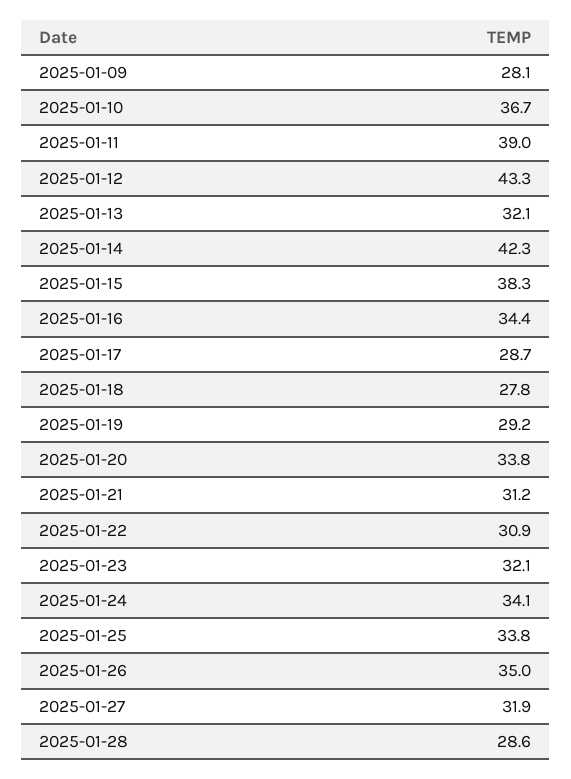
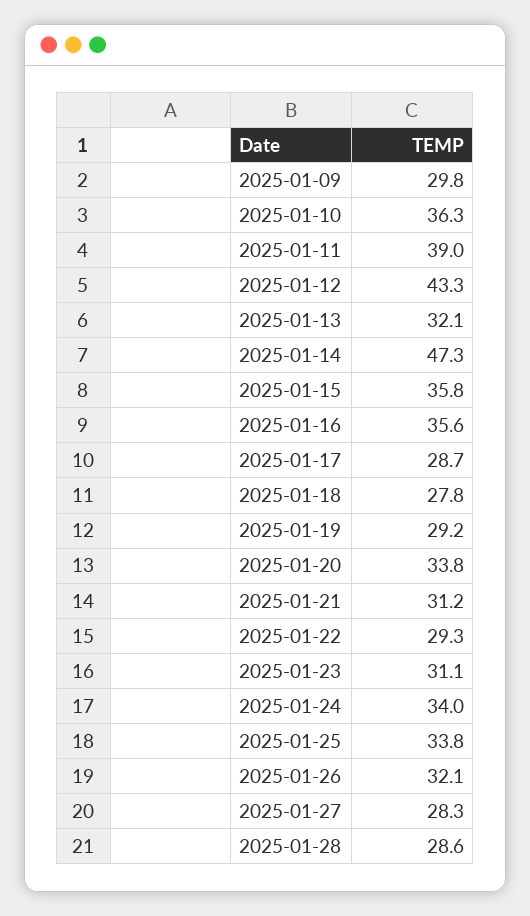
  {
-   "2025-01-09": 28.1,
+   "2025-01-09": 29.8,
-   "2025-01-10": 36.7,
+   "2025-01-10": 36.3,
    "2025-01-11": 39,
    "2025-01-12": 43.3,
    "2025-01-13": 32.1,
-   "2025-01-14": 42.3,
+   "2025-01-14": 47.3,
-   "2025-01-15": 38.3,
+   "2025-01-15": 35.8,
-   "2025-01-16": 34.4,
+   "2025-01-16": 35.6,
    "2025-01-17": 28.7,
    "2025-01-18": 27.8,
    "2025-01-19": 29.2,
    "2025-01-20": 33.8,
    "2025-01-21": 31.2,
-   "2025-01-22": 30.9,
+   "2025-01-22": 29.3,
-   "2025-01-23": 32.1,
+   "2025-01-23": 31.1,
-   "2025-01-24": 34.1,
+   "2025-01-24": 34,
    "2025-01-25": 33.8,
-   "2025-01-26": 35,
+   "2025-01-26": 32.1,
-   "2025-01-27": 31.9,
+   "2025-01-27": 28.3,
    "2025-01-28": 28.6
  }

